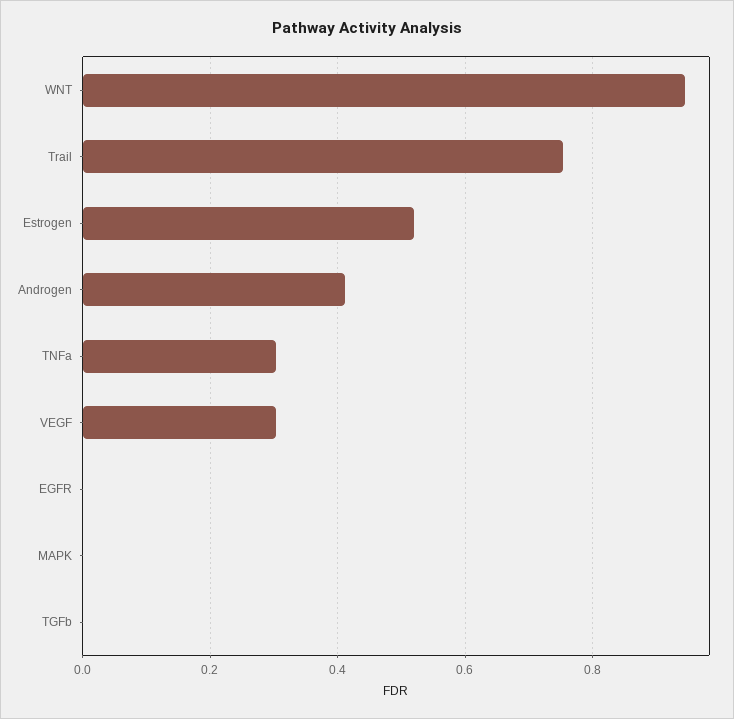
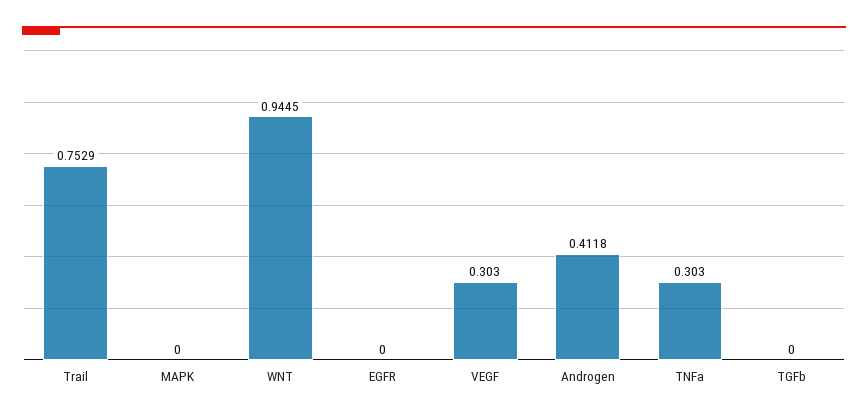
  {
    "WNT": 0.9445,
    "Trail": 0.7529,
-   "Estrogen": 0.52,
    "Androgen": 0.4118,
    "TNFa": 0.303,
    "VEGF": 0.303,
    "EGFR": 0,
    "MAPK": 0,
    "TGFb": 0
  }

